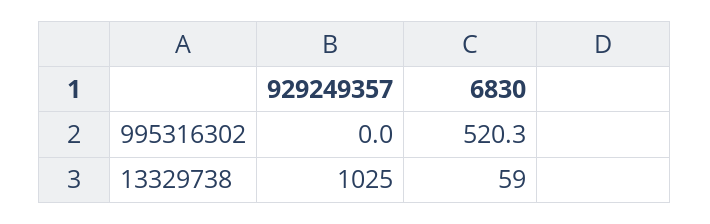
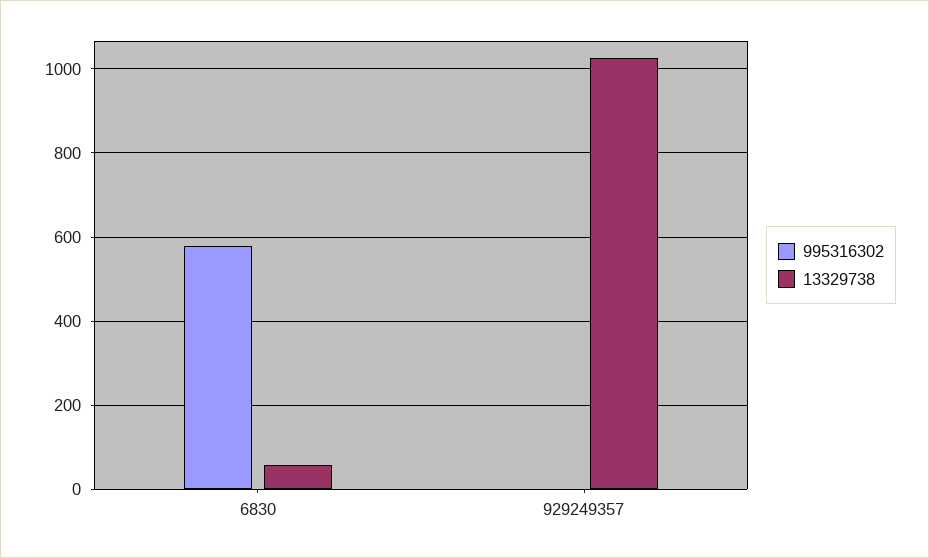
  {
    "995316302": {
      "929249357": 0,
-     "6830": 520.3
+     "6830": 580
    },
    "13329738": {
      "929249357": 1025,
      "6830": 59
    }
  }

